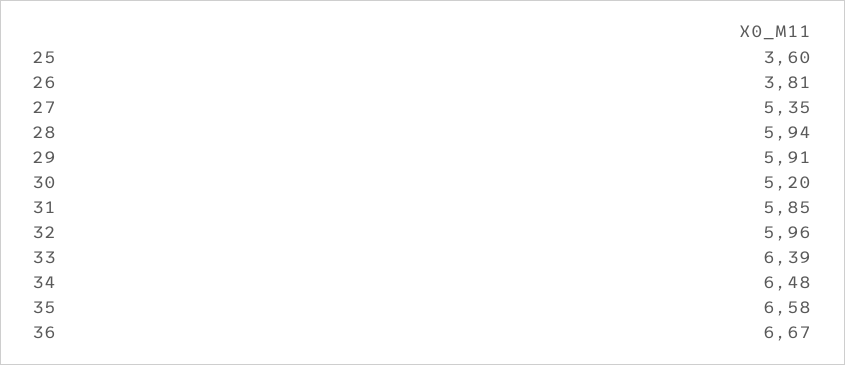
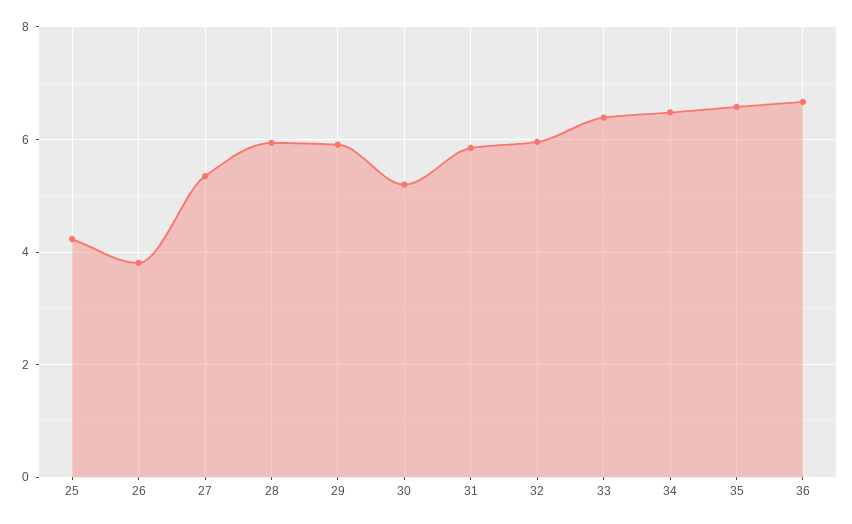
  {
-   "25": 3.6,
+   "25": 4.2,
    "26": 3.81,
    "27": 5.35,
    "28": 5.94,
    "29": 5.91,
    "30": 5.2,
    "31": 5.85,
    "32": 5.96,
    "33": 6.39,
    "34": 6.48,
    "35": 6.58,
    "36": 6.67
  }

